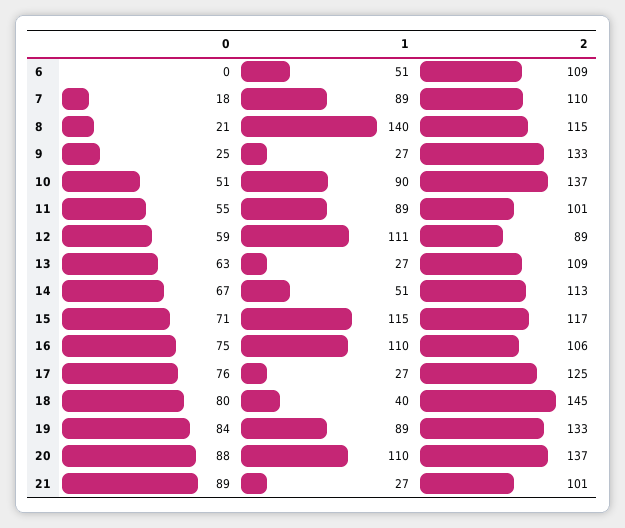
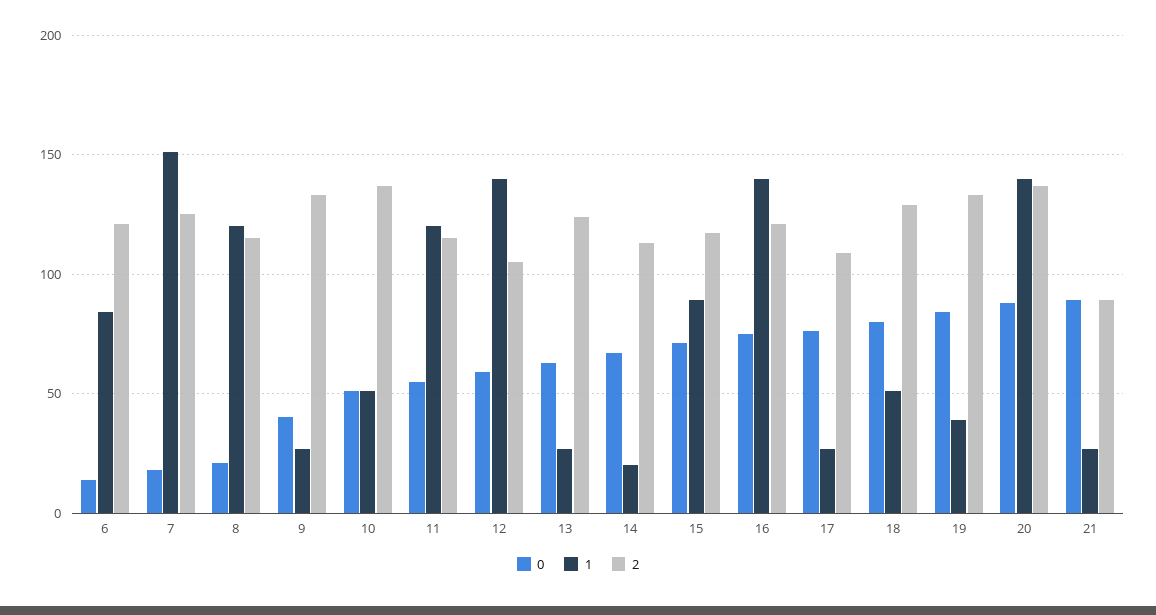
  {
    "0": {
-     "6": 0,
+     "6": 15,
      "7": 18,
      "8": 21,
-     "9": 25,
+     "9": 40,
      "10": 51,
      "11": 55,
      "12": 59,
      "13": 63,
      "14": 67,
      "15": 71,
      "16": 75,
      "17": 76,
      "18": 80,
      "19": 84,
      "20": 88,
      "21": 89
    },
    "1": {
-     "6": 51,
+     "6": 85,
-     "7": 89,
+     "7": 150,
-     "8": 140,
+     "8": 120,
      "9": 27,
-     "10": 90,
+     "10": 50,
-     "11": 89,
+     "11": 120,
-     "12": 111,
+     "12": 140,
      "13": 27,
-     "14": 51,
+     "14": 20,
-     "15": 115,
+     "15": 90,
-     "16": 110,
+     "16": 140,
      "17": 27,
-     "18": 40,
+     "18": 50,
-     "19": 89,
+     "19": 40,
-     "20": 110,
+     "20": 140,
      "21": 27
    },
    "2": {
-     "6": 109,
+     "6": 120,
-     "7": 110,
+     "7": 125,
      "8": 115,
      "9": 133,
      "10": 137,
-     "11": 101,
+     "11": 115,
-     "12": 89,
+     "12": 105,
-     "13": 109,
+     "13": 125,
      "14": 113,
      "15": 117,
-     "16": 106,
+     "16": 120,
-     "17": 125,
+     "17": 110,
-     "18": 145,
+     "18": 130,
      "19": 133,
      "20": 137,
-     "21": 101
+     "21": 90
    }
  }

